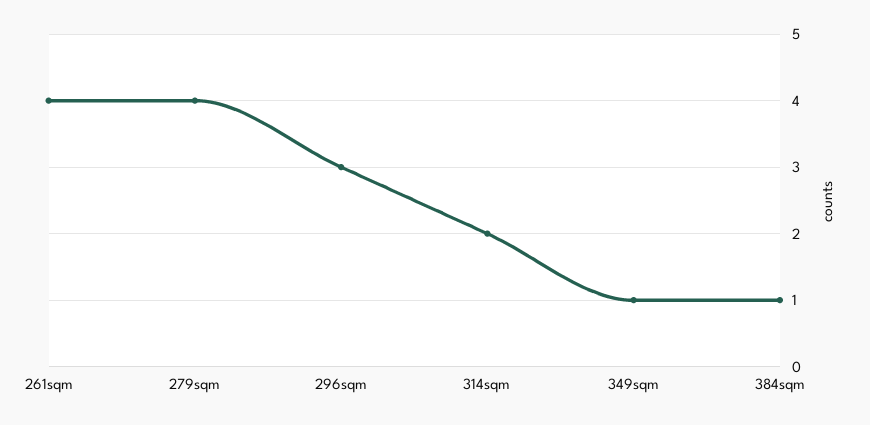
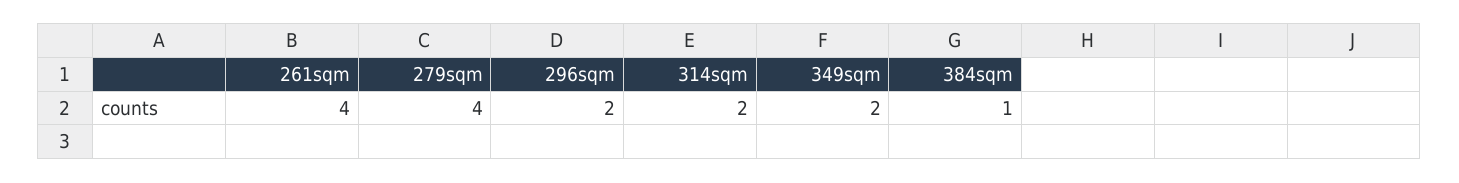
  {
    "261sqm": 4,
    "279sqm": 4,
-   "296sqm": 3,
+   "296sqm": 2,
    "314sqm": 2,
-   "349sqm": 1,
+   "349sqm": 2,
    "384sqm": 1
  }

